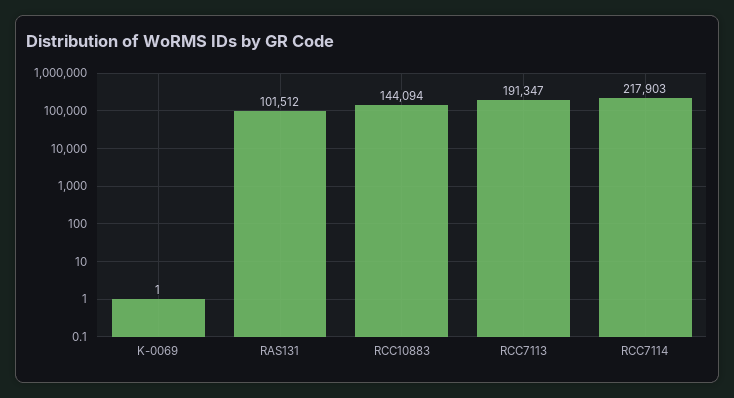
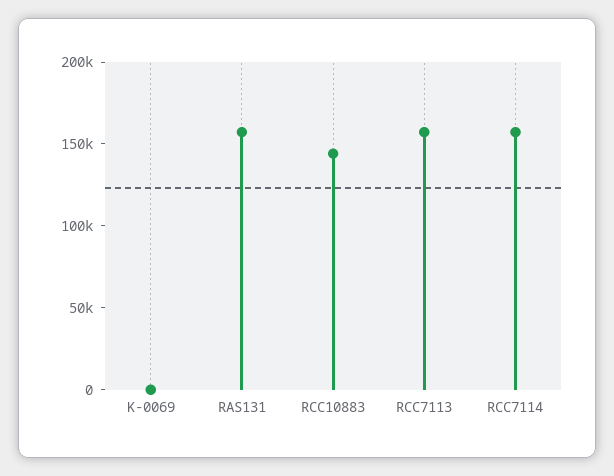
  {
    "K-0069": 1,
-   "RAS131": 101512,
+   "RAS131": 160000,
    "RCC10883": 144094,
-   "RCC7113": 191347,
+   "RCC7113": 160000,
-   "RCC7114": 217903
+   "RCC7114": 160000
  }

